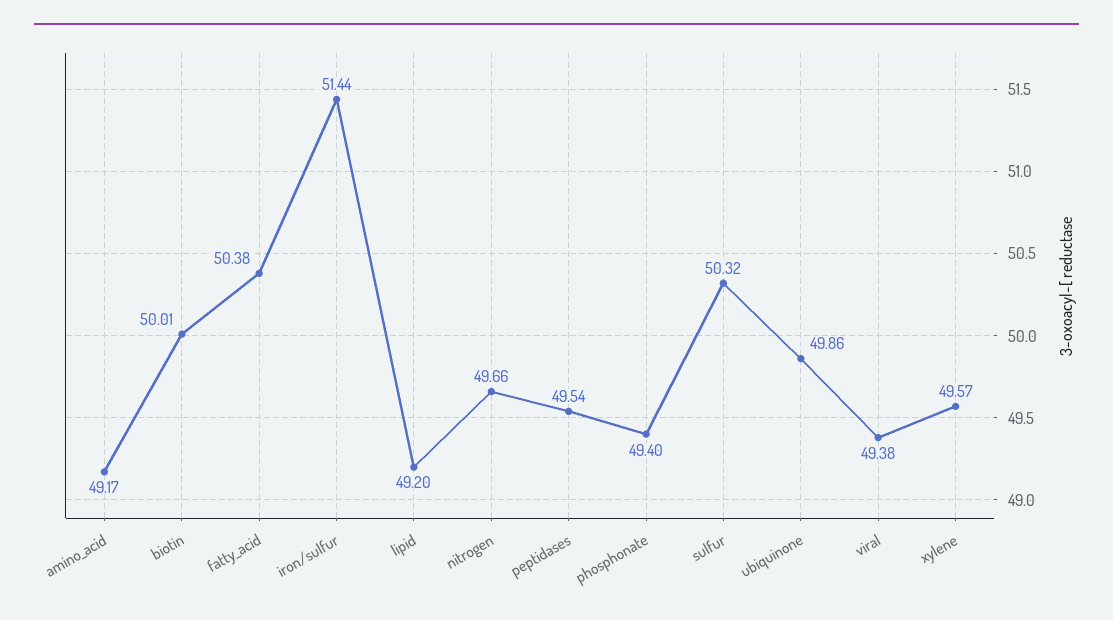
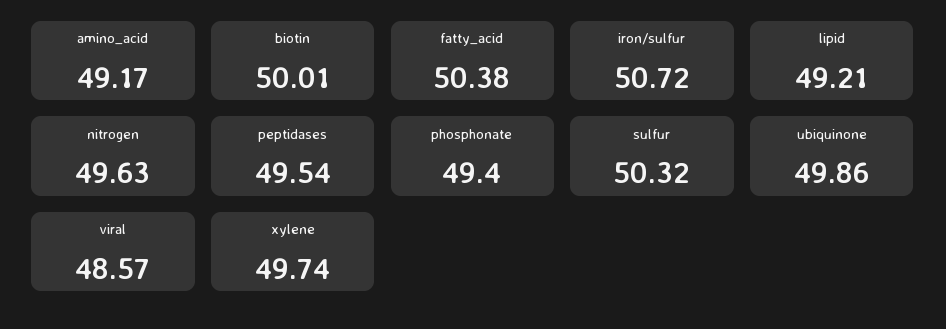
  {
    "amino_acid": 49.17,
    "biotin": 50.01,
    "fatty_acid": 50.38,
-   "iron/sulfur": 51.44,
+   "iron/sulfur": 50.72,
-   "lipid": 49.2,
+   "lipid": 49.21,
-   "nitrogen": 49.66,
+   "nitrogen": 49.63,
    "peptidases": 49.54,
    "phosphonate": 49.4,
    "sulfur": 50.32,
    "ubiquinone": 49.86,
-   "viral": 49.38,
+   "viral": 48.57,
-   "xylene": 49.57
+   "xylene": 49.74
  }

